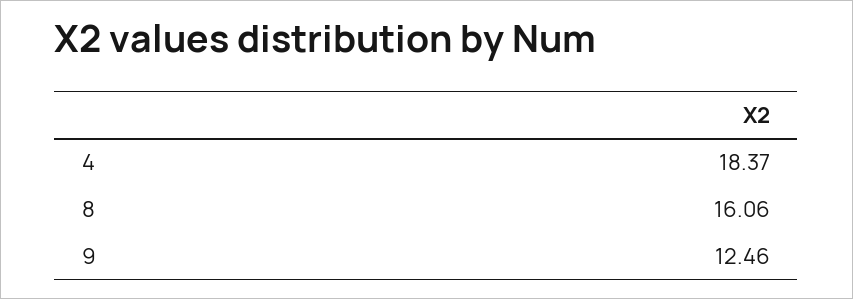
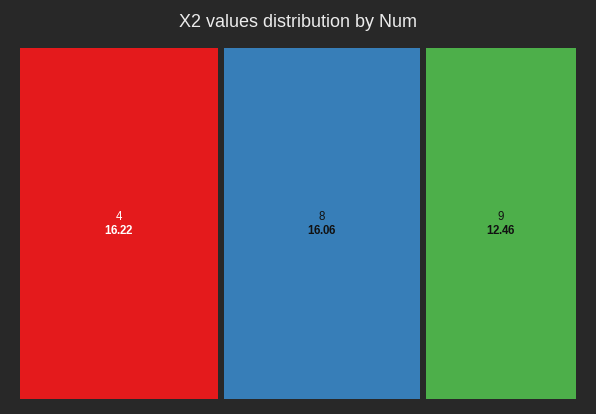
  {
-   "4": 18.37,
+   "4": 16.22,
    "8": 16.06,
    "9": 12.46
  }

